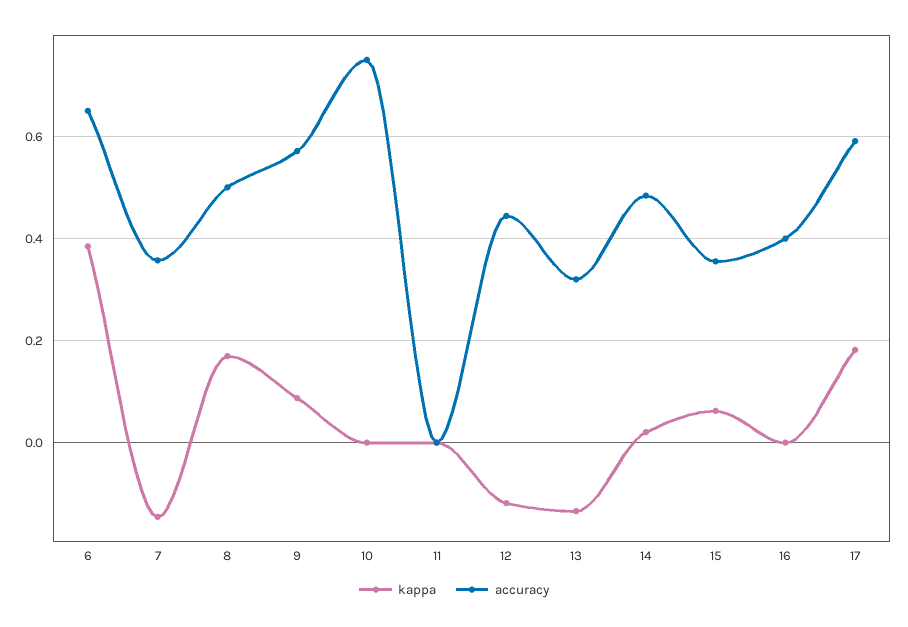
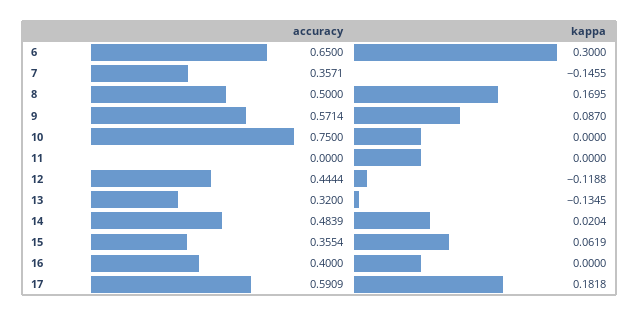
  {
    "kappa": {
-     "6": 0.38,
+     "6": 0.3,
      "7": -0.1455,
      "8": 0.1695,
      "9": 0.087,
      "10": 0,
      "11": 0,
      "12": -0.1188,
      "13": -0.1345,
      "14": 0.0204,
      "15": 0.0619,
      "16": 0,
      "17": 0.1818
    },
    "accuracy": {
      "6": 0.65,
      "7": 0.3571,
      "8": 0.5,
      "9": 0.5714,
      "10": 0.75,
      "11": 0,
      "12": 0.4444,
      "13": 0.32,
      "14": 0.4839,
      "15": 0.3554,
      "16": 0.4,
      "17": 0.5909
    }
  }

